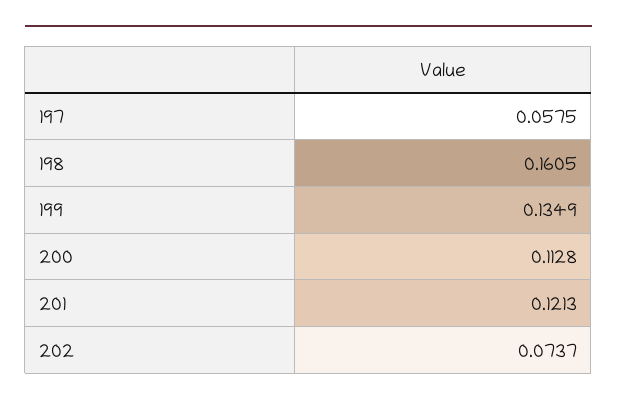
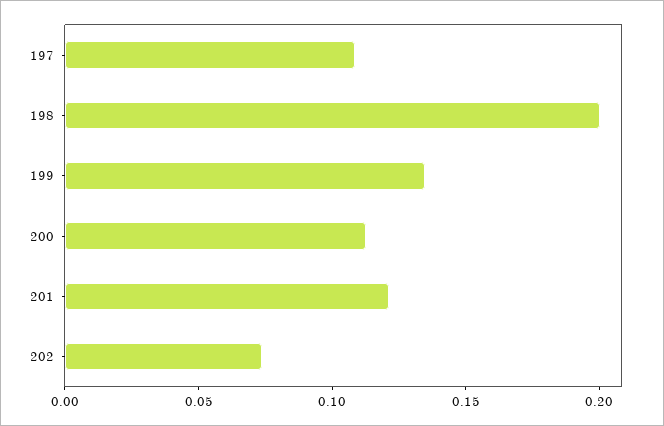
  {
-   "197": 0.0575,
+   "197": 0.11,
-   "198": 0.1605,
+   "198": 0.2,
    "199": 0.1349,
    "200": 0.1128,
    "201": 0.1213,
    "202": 0.0737
  }

